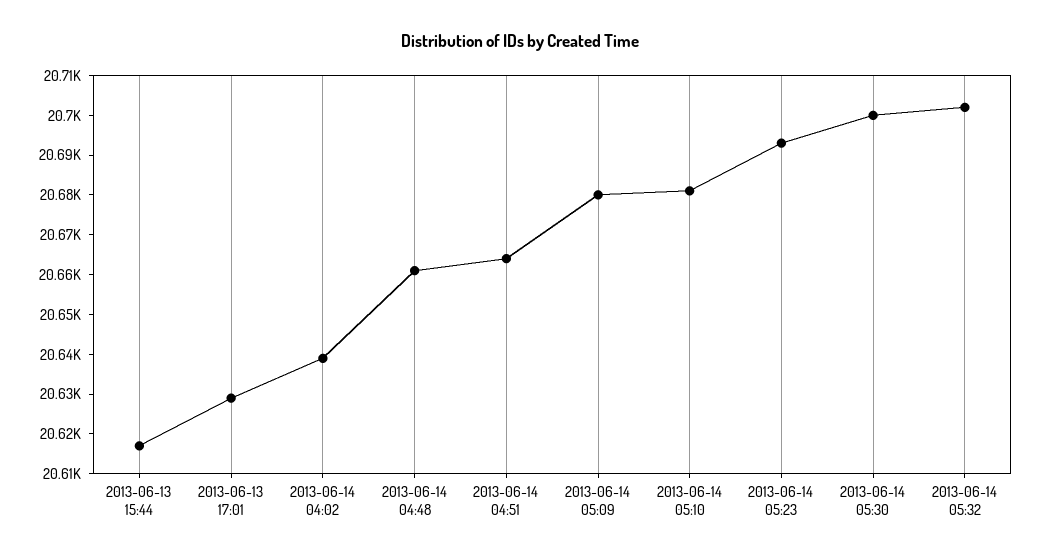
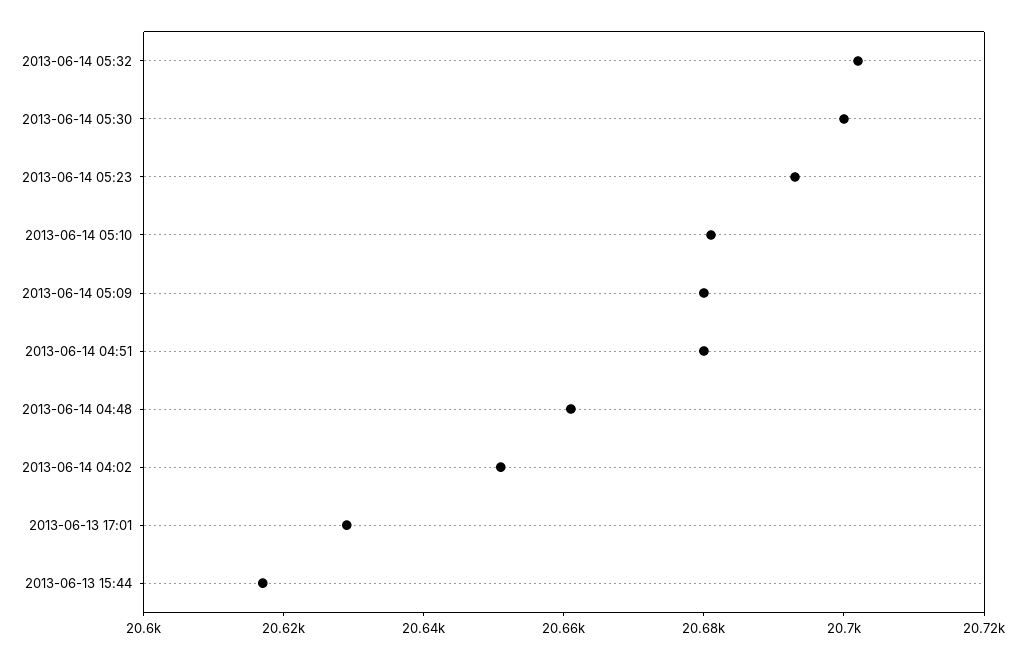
  {
    "2013-06-13 15:44": 20615,
    "2013-06-13 17:01": 20630,
-   "2013-06-14 04:02": 20640,
+   "2013-06-14 04:02": 20650,
    "2013-06-14 04:48": 20660,
-   "2013-06-14 04:51": 20665,
+   "2013-06-14 04:51": 20680,
    "2013-06-14 05:09": 20680,
    "2013-06-14 05:10": 20680,
    "2013-06-14 05:23": 20695,
    "2013-06-14 05:30": 20700,
    "2013-06-14 05:32": 20700
  }

